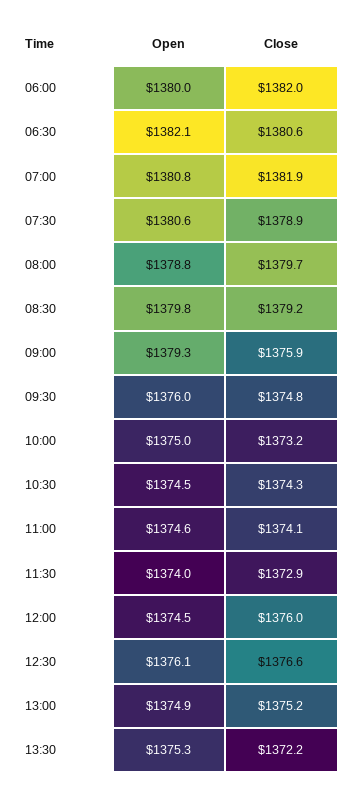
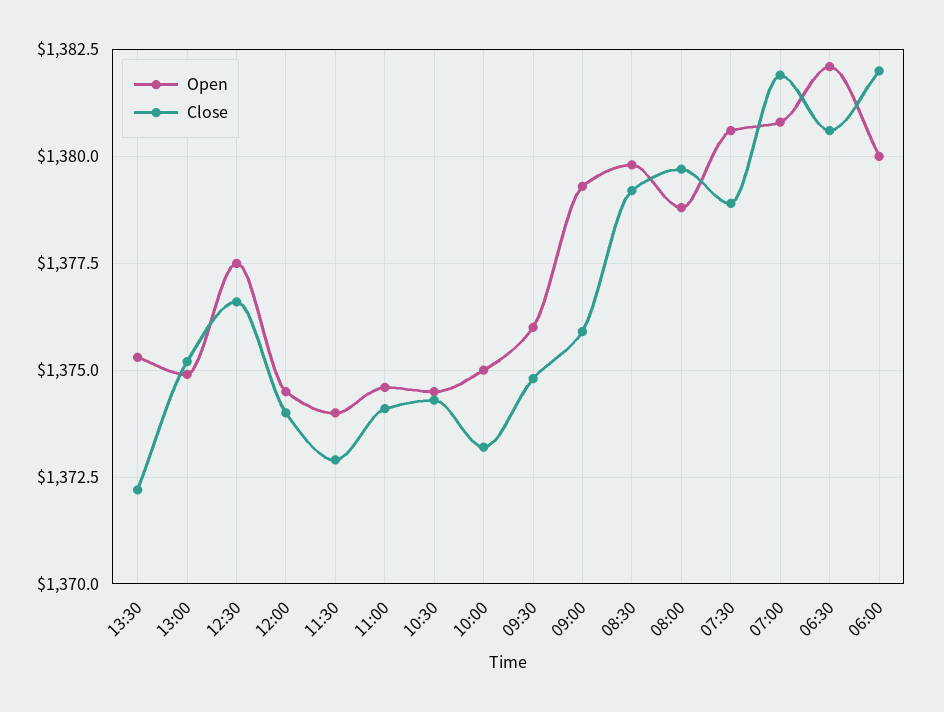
  {
    "Open": {
      "06:00": 1380,
      "06:30": 1382.1,
      "07:00": 1380.8,
      "07:30": 1380.6,
      "08:00": 1378.8,
      "08:30": 1379.8,
      "09:00": 1379.3,
      "09:30": 1376,
      "10:00": 1375,
      "10:30": 1374.5,
      "11:00": 1374.6,
      "11:30": 1374,
      "12:00": 1374.5,
-     "12:30": 1376.1,
+     "12:30": 1377.5,
      "13:00": 1374.9,
      "13:30": 1375.3
    },
    "Close": {
      "06:00": 1382,
      "06:30": 1380.6,
      "07:00": 1381.9,
      "07:30": 1378.9,
      "08:00": 1379.7,
      "08:30": 1379.2,
      "09:00": 1375.9,
      "09:30": 1374.8,
      "10:00": 1373.2,
      "10:30": 1374.3,
      "11:00": 1374.1,
      "11:30": 1372.9,
-     "12:00": 1376,
+     "12:00": 1374,
      "12:30": 1376.6,
      "13:00": 1375.2,
      "13:30": 1372.2
    }
  }

